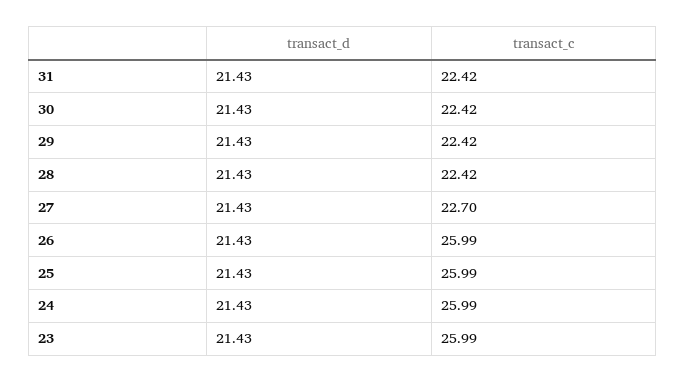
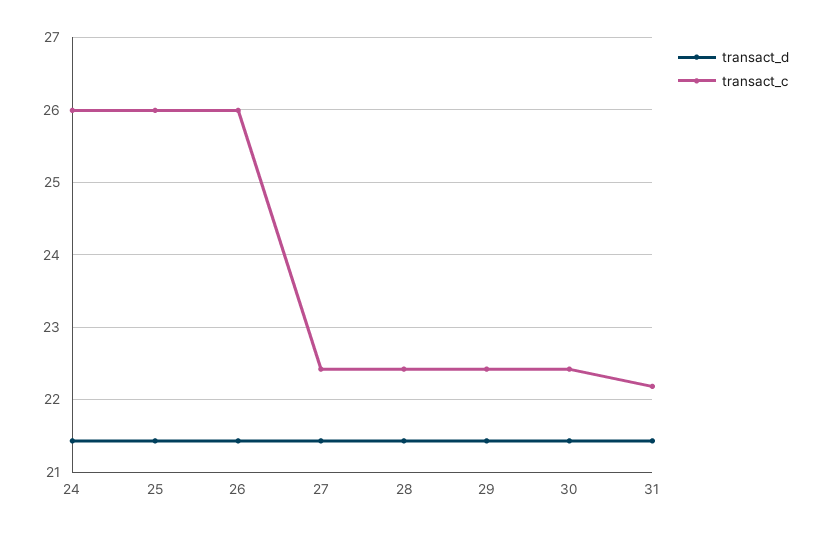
  {
    "transact_d": {
      "31": 21.43,
      "30": 21.43,
      "29": 21.43,
      "28": 21.43,
      "27": 21.43,
      "26": 21.43,
      "25": 21.43,
-     "24": 21.43,
+     "24": 21.43
-     "23": 21.43
    },
    "transact_c": {
-     "31": 22.42,
+     "31": 22.2,
      "30": 22.42,
      "29": 22.42,
      "28": 22.42,
-     "27": 22.7,
+     "27": 22.4,
      "26": 25.99,
      "25": 25.99,
-     "24": 25.99,
+     "24": 25.99
-     "23": 25.99
    }
  }

